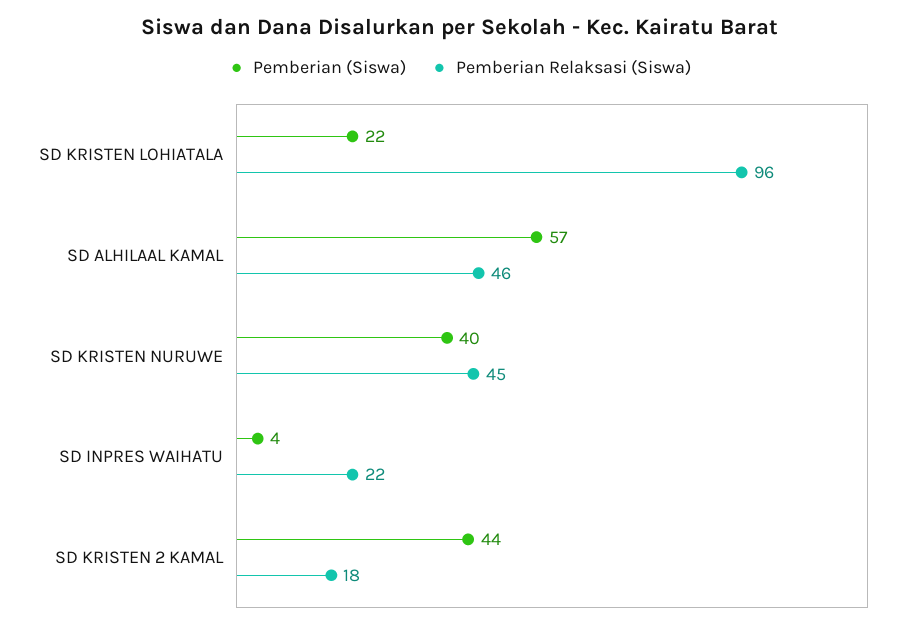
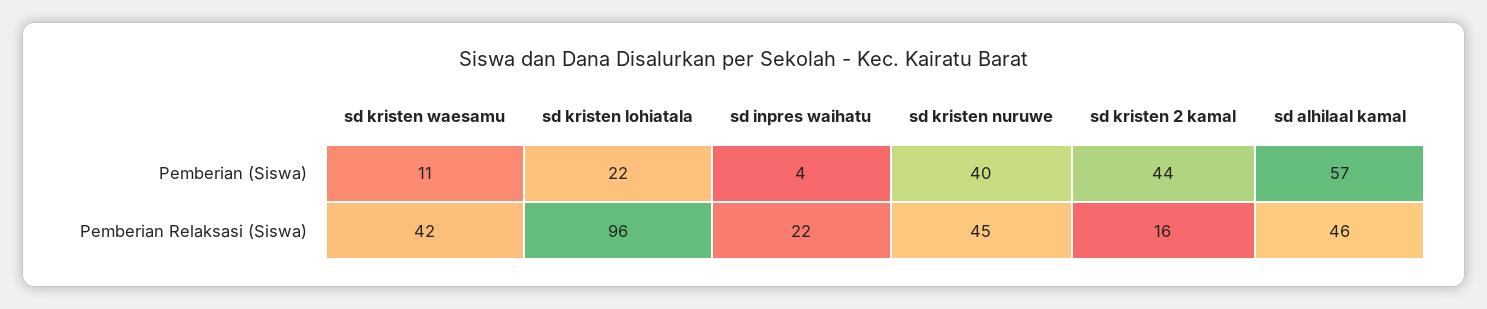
  {
    "Pemberian (Siswa)": {
      "SD KRISTEN LOHIATALA": 22,
      "SD ALHILAAL KAMAL": 57,
      "SD KRISTEN NURUWE": 40,
      "SD INPRES WAIHATU": 4,
-     "SD KRISTEN 2 KAMAL": 44
+     "SD KRISTEN 2 KAMAL": 44,
+     "sd kristen waesamu": 11
    },
    "Pemberian Relaksasi (Siswa)": {
      "SD KRISTEN LOHIATALA": 96,
      "SD ALHILAAL KAMAL": 46,
      "SD KRISTEN NURUWE": 45,
      "SD INPRES WAIHATU": 22,
-     "SD KRISTEN 2 KAMAL": 18
+     "SD KRISTEN 2 KAMAL": 16,
+     "sd kristen waesamu": 42
    }
  }

